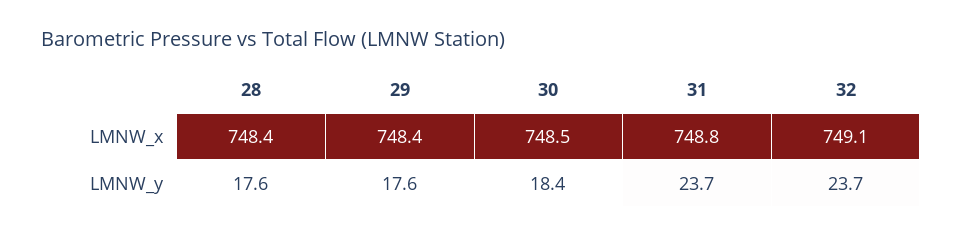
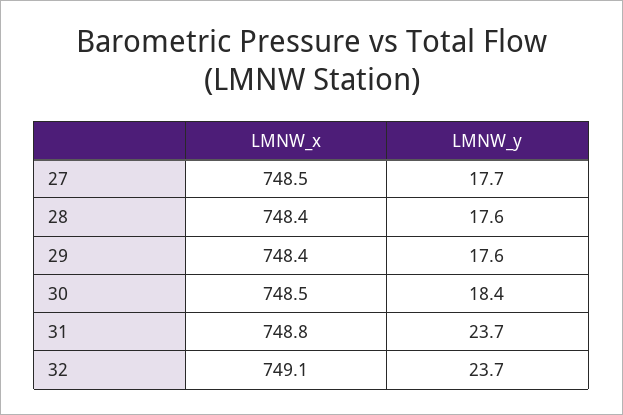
  {
    "28": {
      "LMNW_x": 748.4,
      "LMNW_y": 17.6
    },
    "29": {
      "LMNW_x": 748.4,
      "LMNW_y": 17.6
    },
    "30": {
      "LMNW_x": 748.5,
      "LMNW_y": 18.4
    },
    "31": {
      "LMNW_x": 748.8,
      "LMNW_y": 23.7
    },
    "32": {
      "LMNW_x": 749.1,
      "LMNW_y": 23.7
-   }
+   },
+   "27": {
+     "LMNW_x": 748.5,
+     "LMNW_y": 17.7
+   }
  }

